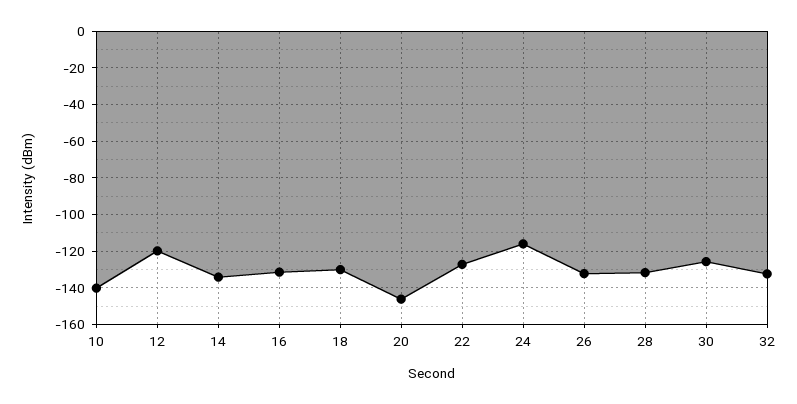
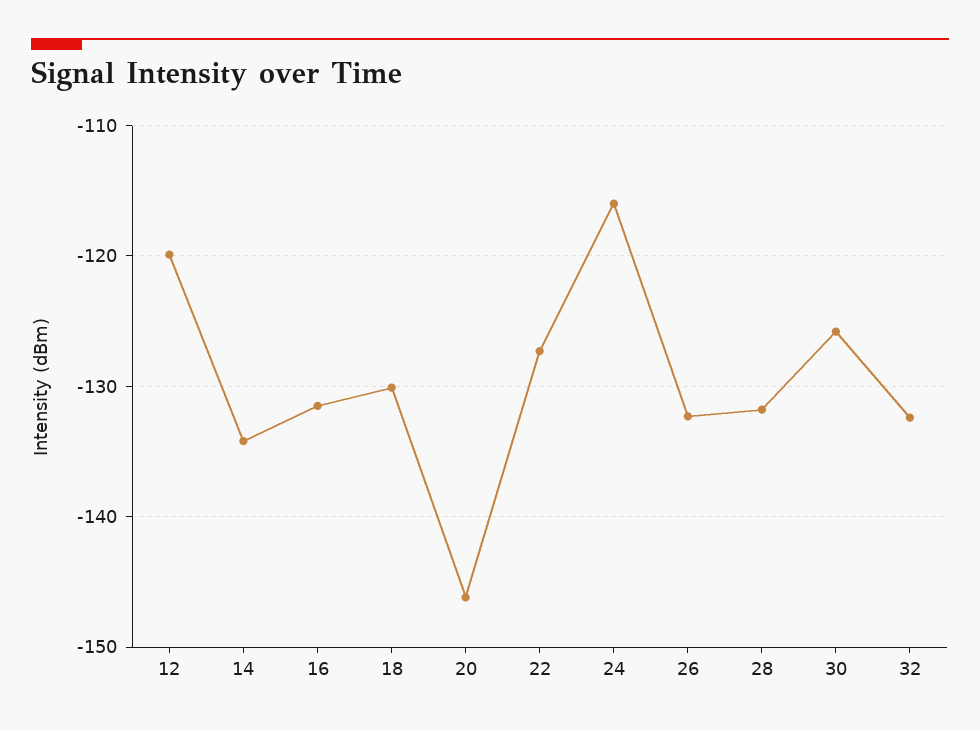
  {
-   "10": -140,
    "12": -120,
    "14": -134,
    "16": -132,
    "18": -130,
    "20": -146,
    "22": -127,
    "24": -116,
    "26": -132,
    "28": -132,
    "30": -126,
    "32": -132
  }

